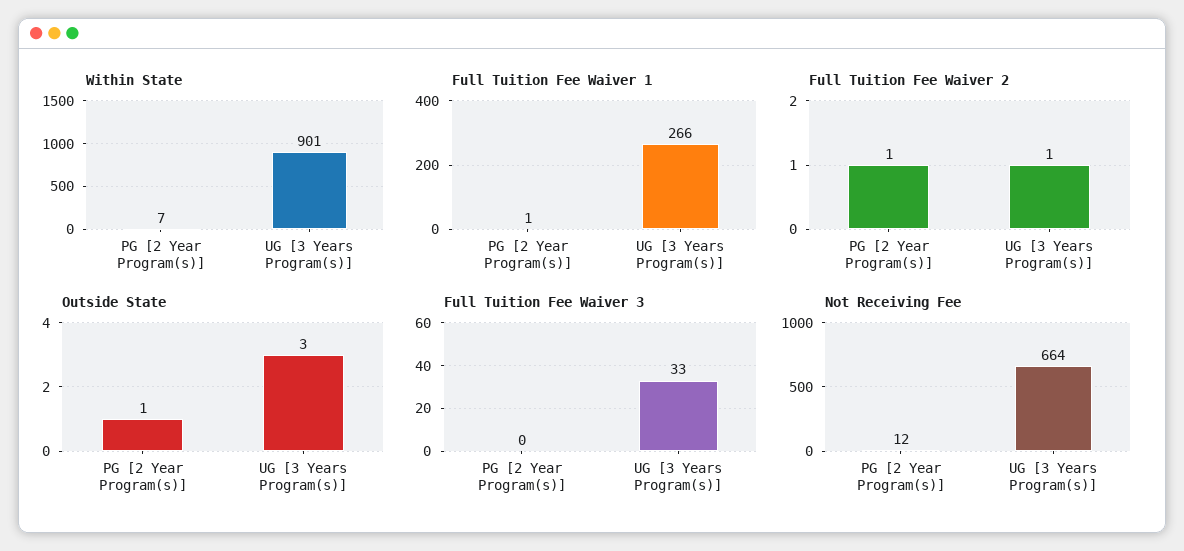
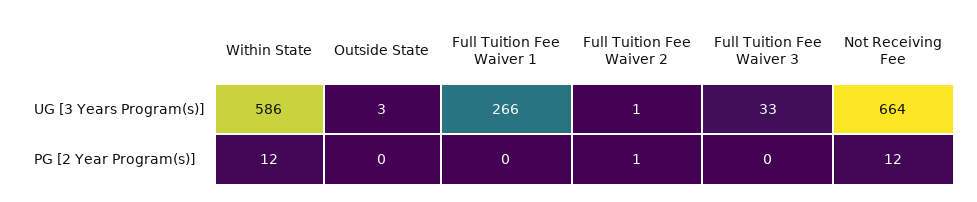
  {
    "Within State": {
-     "PG [2 Year Program(s)]": 7,
+     "PG [2 Year Program(s)]": 12,
-     "UG [3 Years Program(s)]": 901
+     "UG [3 Years Program(s)]": 586
    },
    "Full Tuition Fee Waiver 1": {
-     "PG [2 Year Program(s)]": 1,
+     "PG [2 Year Program(s)]": 0,
      "UG [3 Years Program(s)]": 266
    },
    "Full Tuition Fee Waiver 2": {
      "PG [2 Year Program(s)]": 1,
      "UG [3 Years Program(s)]": 1
    },
    "Outside State": {
-     "PG [2 Year Program(s)]": 1,
+     "PG [2 Year Program(s)]": 0,
      "UG [3 Years Program(s)]": 3
    },
    "Full Tuition Fee Waiver 3": {
      "PG [2 Year Program(s)]": 0,
      "UG [3 Years Program(s)]": 33
    },
    "Not Receiving Fee": {
      "PG [2 Year Program(s)]": 12,
      "UG [3 Years Program(s)]": 664
    }
  }

